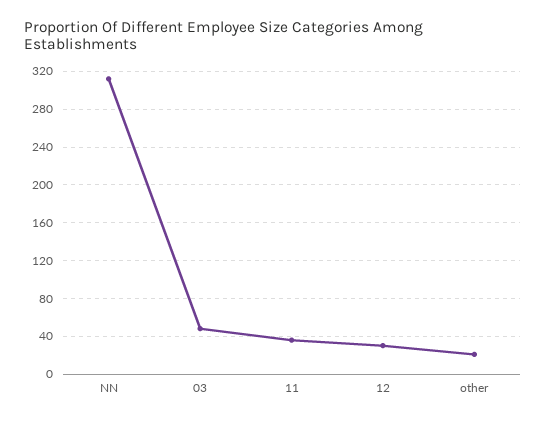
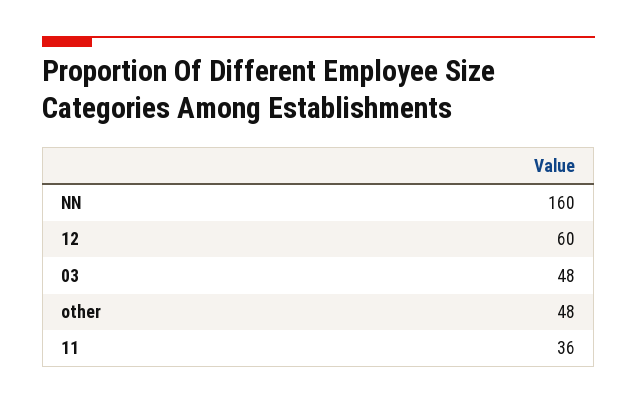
  {
-   "NN": 310,
+   "NN": 160,
    "03": 48,
    "11": 36,
-   "12": 30,
+   "12": 60,
-   "other": 20
+   "other": 48
  }

